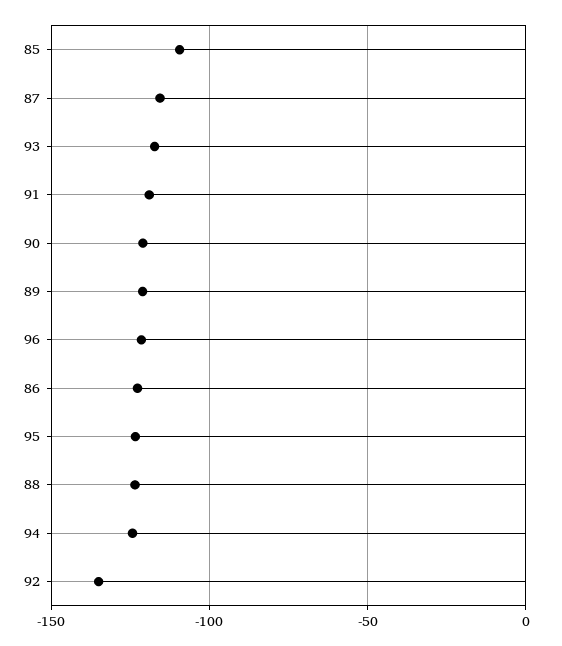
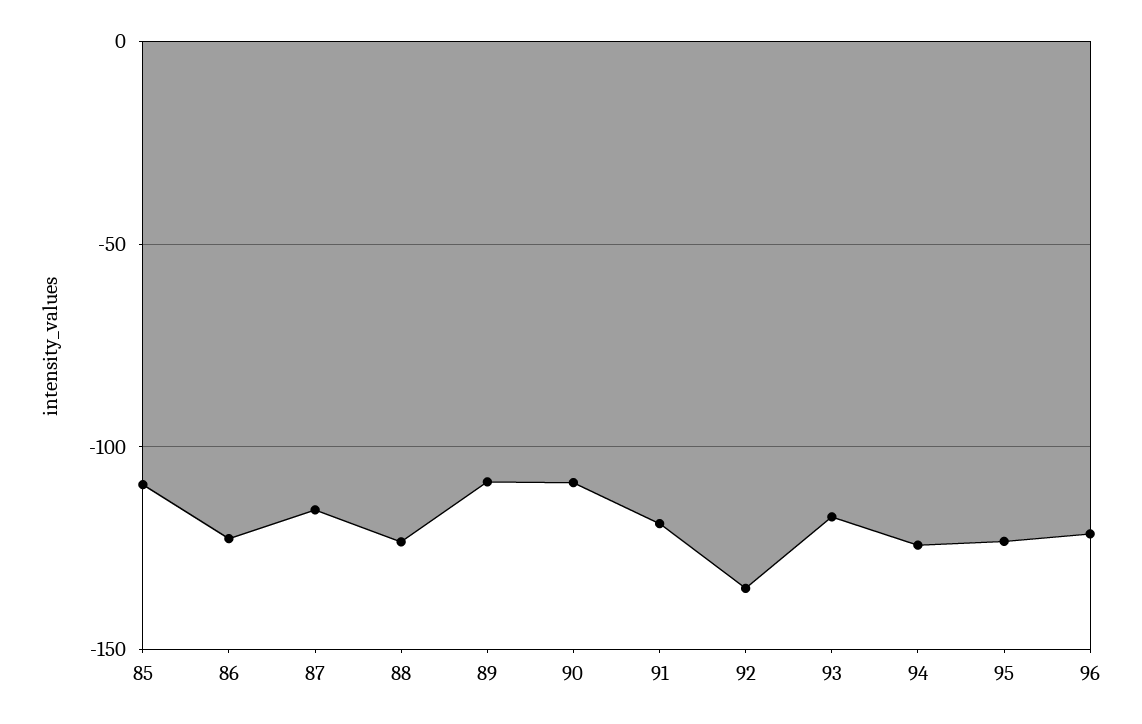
  {
    "85": -110,
    "87": -115,
    "93": -115,
    "91": -120,
-   "90": -120,
+   "90": -110,
-   "89": -120,
+   "89": -110,
    "96": -120,
    "86": -125,
    "95": -125,
    "88": -125,
    "94": -125,
    "92": -135
  }

